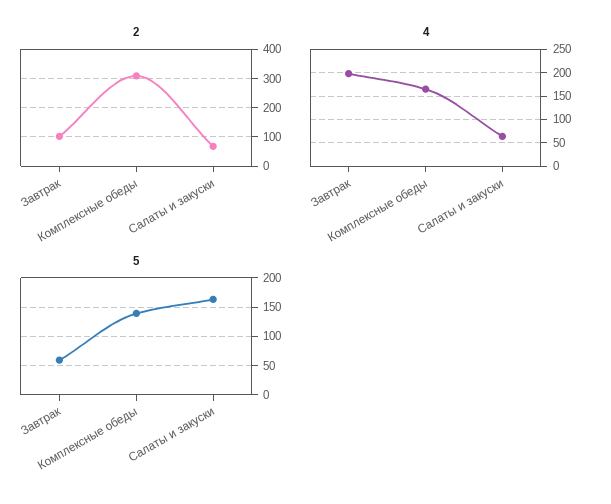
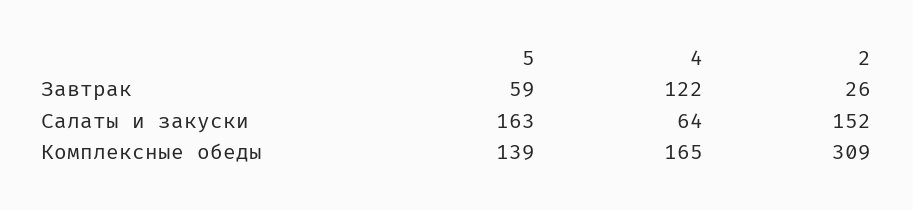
  {
    "2": {
-     "Завтрак": 100,
+     "Завтрак": 26,
      "Комплексные обеды": 309,
-     "Салаты и закуски": 75
+     "Салаты и закуски": 152
    },
    "4": {
-     "Завтрак": 200,
+     "Завтрак": 122,
      "Комплексные обеды": 165,
      "Салаты и закуски": 64
    },
    "5": {
      "Завтрак": 59,
      "Комплексные обеды": 139,
      "Салаты и закуски": 163
    }
  }

